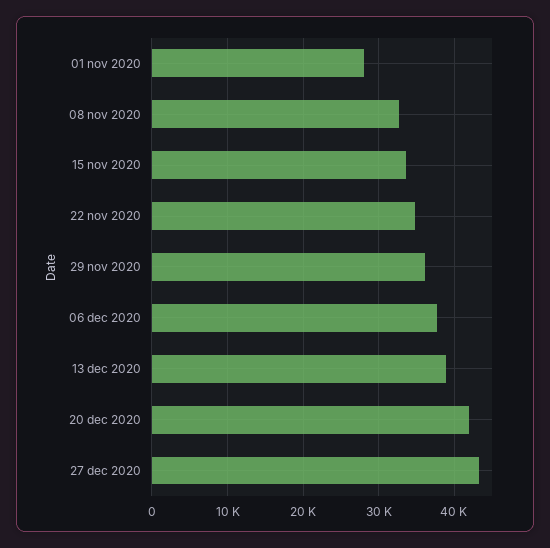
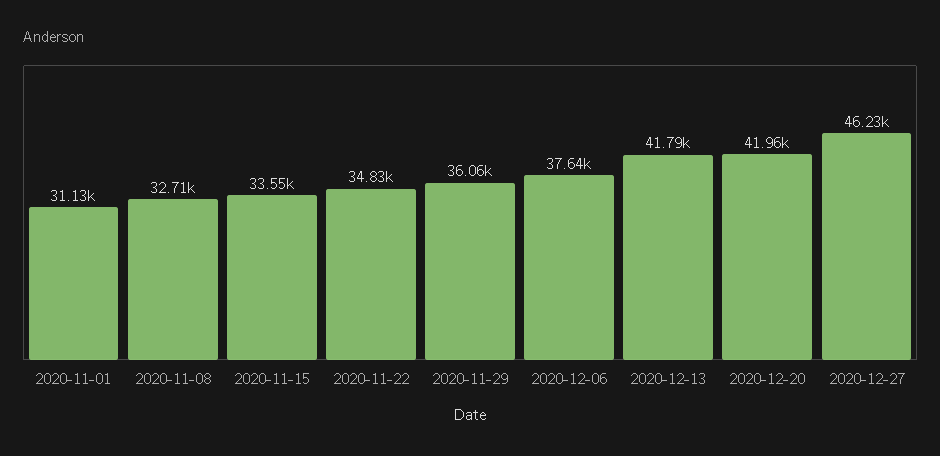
  {
-   "01 nov 2020": 28000,
+   "01 nov 2020": 31130,
    "08 nov 2020": 32710,
    "15 nov 2020": 33550,
    "22 nov 2020": 34830,
    "29 nov 2020": 36060,
    "06 dec 2020": 37640,
-   "13 dec 2020": 39000,
+   "13 dec 2020": 41790,
    "20 dec 2020": 41960,
-   "27 dec 2020": 43000
+   "27 dec 2020": 46230
  }

